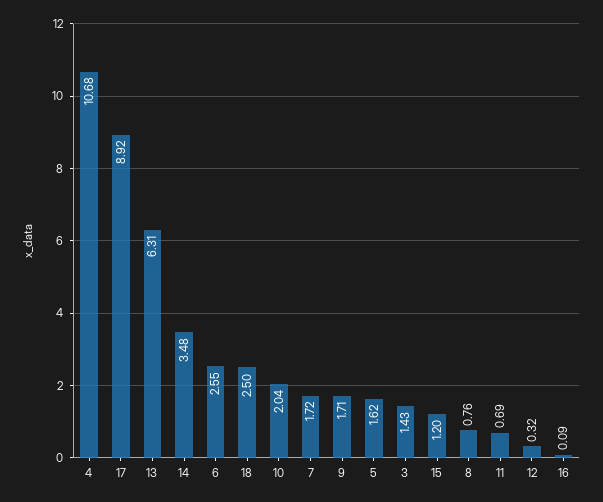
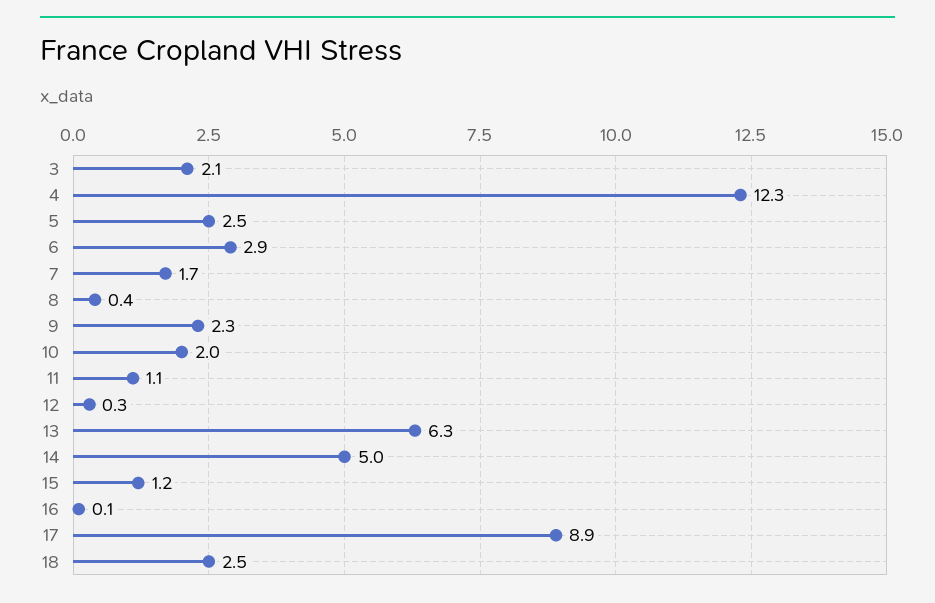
  {
-   "4": 10.68,
+   "4": 12.3,
    "17": 8.92,
    "13": 6.31,
-   "14": 3.48,
+   "14": 5,
-   "6": 2.55,
+   "6": 2.9,
    "18": 2.5,
    "10": 2.04,
    "7": 1.72,
-   "9": 1.71,
+   "9": 2.3,
-   "5": 1.62,
+   "5": 2.5,
-   "3": 1.43,
+   "3": 2.1,
    "15": 1.2,
-   "8": 0.76,
+   "8": 0.4,
-   "11": 0.69,
+   "11": 1.1,
    "12": 0.32,
    "16": 0.09
  }

